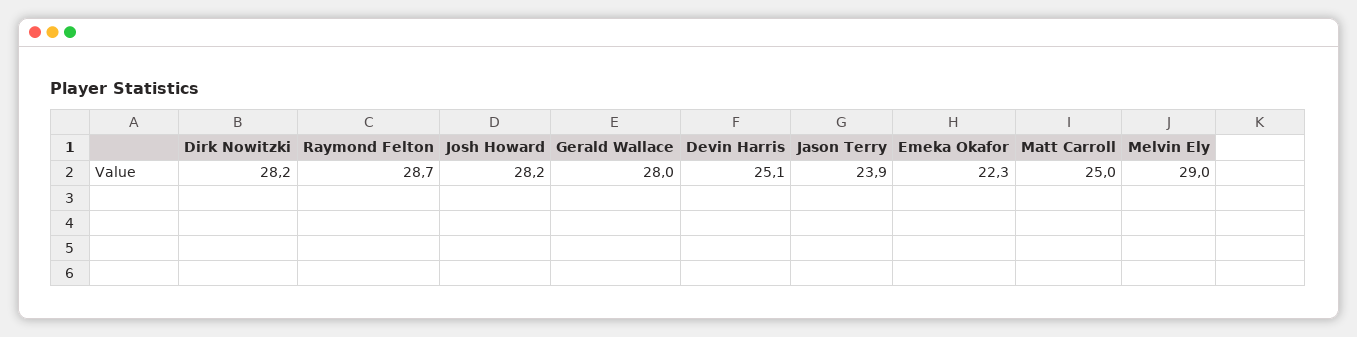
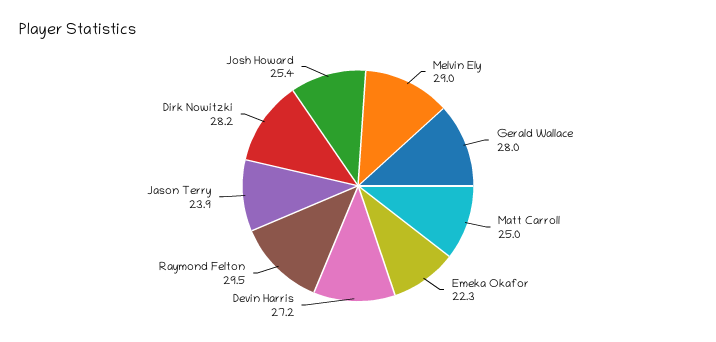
  {
    "Dirk Nowitzki": 28.2,
-   "Raymond Felton": 28.7,
+   "Raymond Felton": 29.5,
-   "Josh Howard": 28.2,
+   "Josh Howard": 25.4,
    "Gerald Wallace": 28,
-   "Devin Harris": 25.1,
+   "Devin Harris": 27.2,
    "Jason Terry": 23.9,
    "Emeka Okafor": 22.3,
    "Matt Carroll": 25,
    "Melvin Ely": 29
  }

